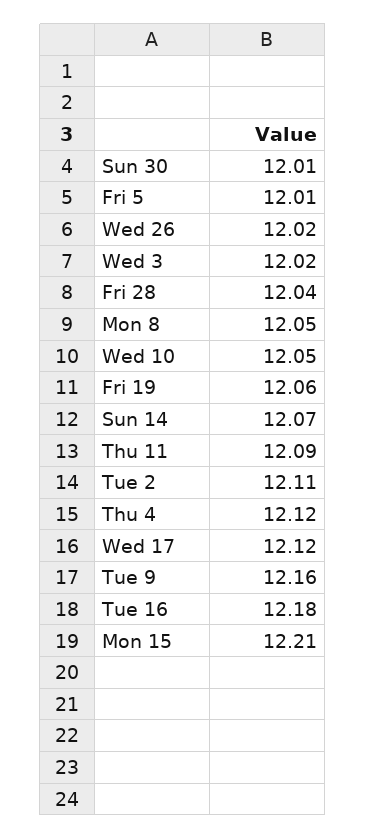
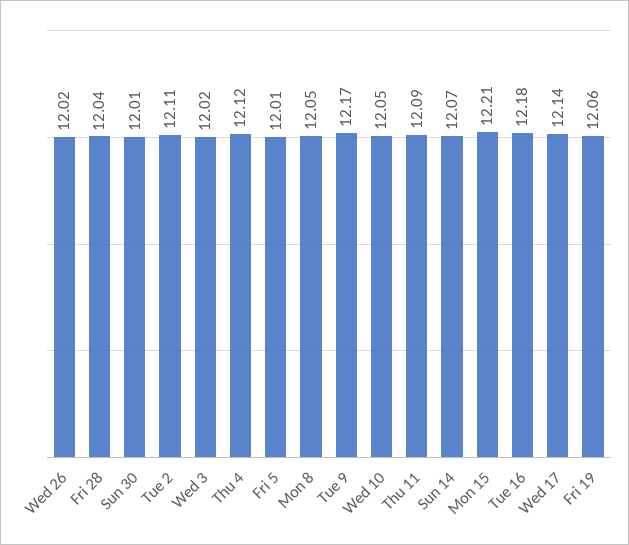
  {
    "Sun 30": 12.01,
    "Fri 5": 12.01,
    "Wed 26": 12.02,
    "Wed 3": 12.02,
    "Fri 28": 12.04,
    "Mon 8": 12.05,
    "Wed 10": 12.05,
    "Fri 19": 12.06,
    "Sun 14": 12.07,
    "Thu 11": 12.09,
    "Tue 2": 12.11,
    "Thu 4": 12.12,
-   "Wed 17": 12.12,
+   "Wed 17": 12.14,
-   "Tue 9": 12.16,
+   "Tue 9": 12.17,
    "Tue 16": 12.18,
    "Mon 15": 12.21
  }

